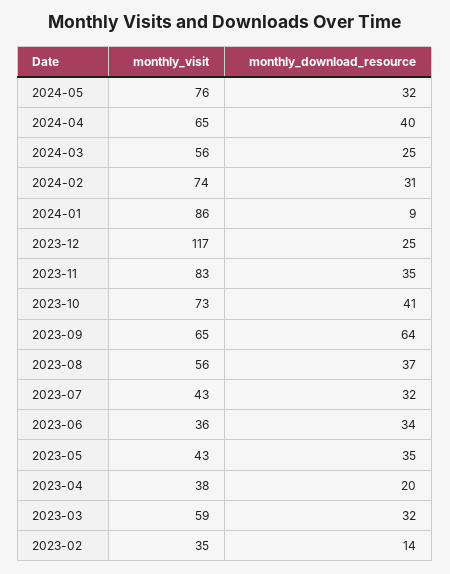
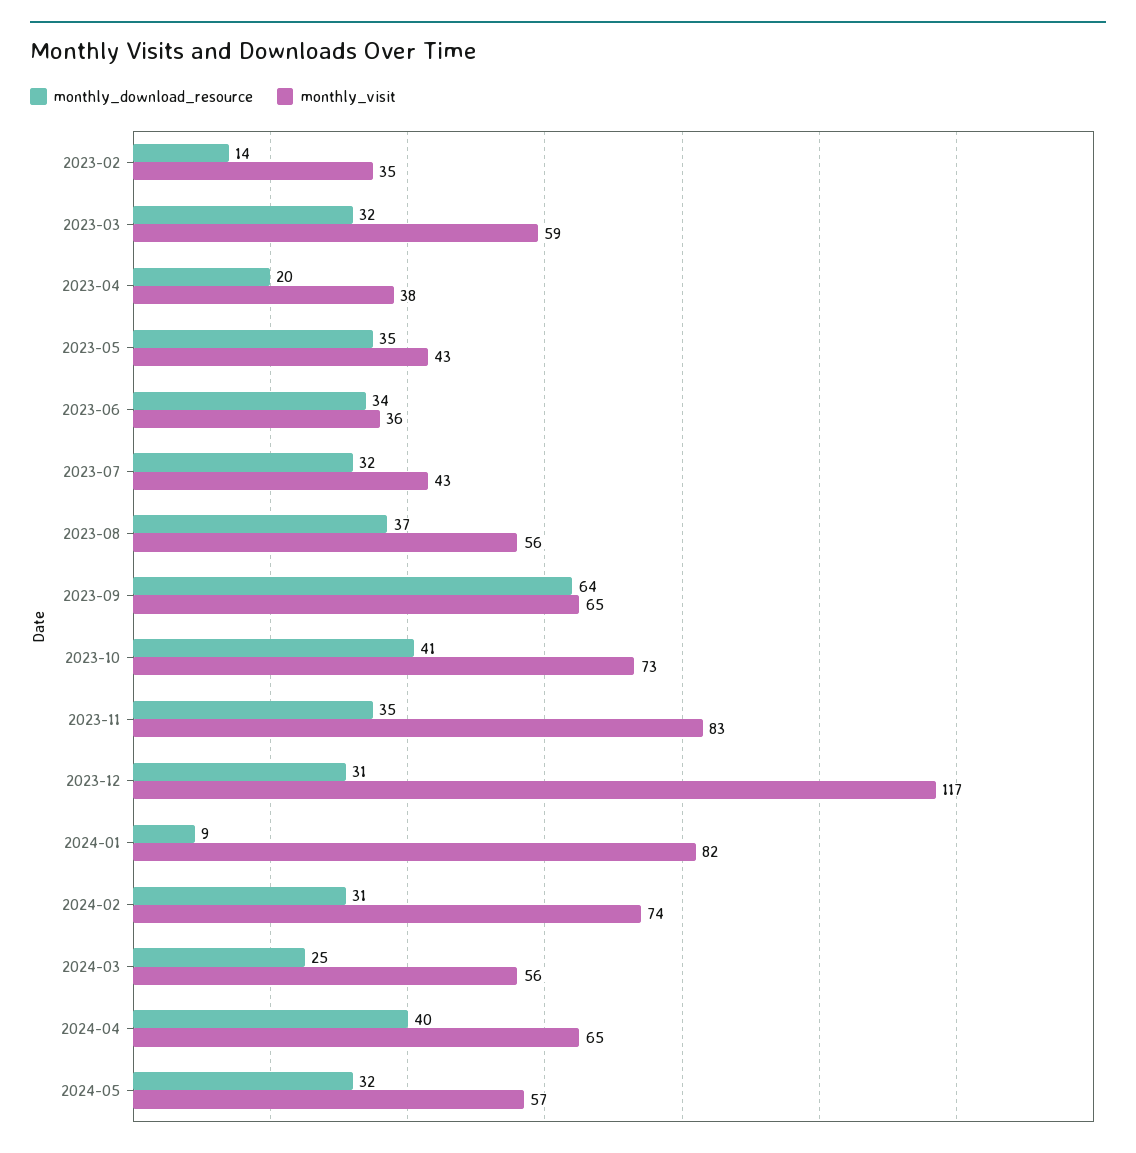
  {
    "monthly_visit": {
-     "2024-05": 76,
+     "2024-05": 57,
      "2024-04": 65,
      "2024-03": 56,
      "2024-02": 74,
-     "2024-01": 86,
+     "2024-01": 82,
      "2023-12": 117,
      "2023-11": 83,
      "2023-10": 73,
      "2023-09": 65,
      "2023-08": 56,
      "2023-07": 43,
      "2023-06": 36,
      "2023-05": 43,
      "2023-04": 38,
      "2023-03": 59,
      "2023-02": 35
    },
    "monthly_download_resource": {
      "2024-05": 32,
      "2024-04": 40,
      "2024-03": 25,
      "2024-02": 31,
      "2024-01": 9,
-     "2023-12": 25,
+     "2023-12": 31,
      "2023-11": 35,
      "2023-10": 41,
      "2023-09": 64,
      "2023-08": 37,
      "2023-07": 32,
      "2023-06": 34,
      "2023-05": 35,
      "2023-04": 20,
      "2023-03": 32,
      "2023-02": 14
    }
  }

